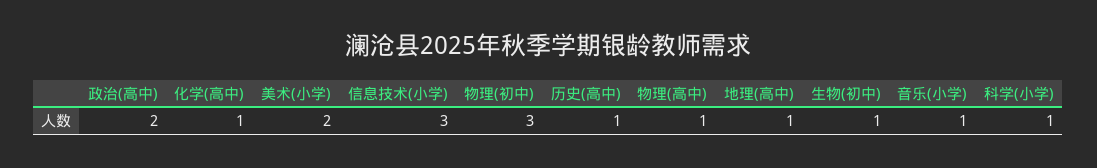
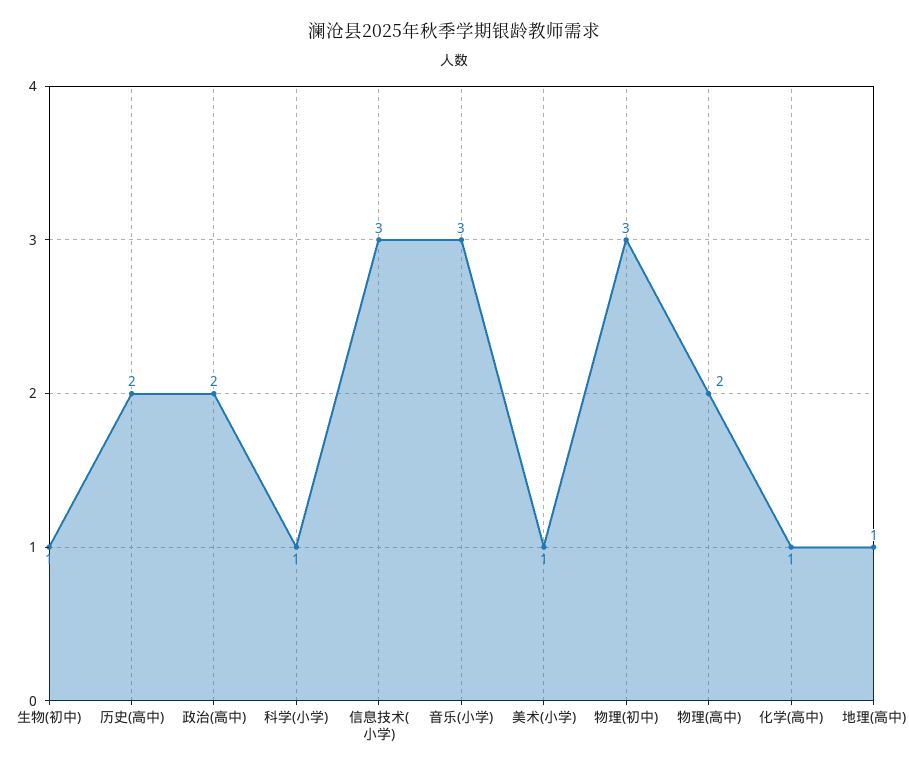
  {
    "政治(高中)": 2,
    "化学(高中)": 1,
-   "美术(小学)": 2,
+   "美术(小学)": 1,
    "信息技术(小学)": 3,
    "物理(初中)": 3,
-   "历史(高中)": 1,
+   "历史(高中)": 2,
-   "物理(高中)": 1,
+   "物理(高中)": 2,
    "地理(高中)": 1,
    "生物(初中)": 1,
-   "音乐(小学)": 1,
+   "音乐(小学)": 3,
    "科学(小学)": 1
  }

